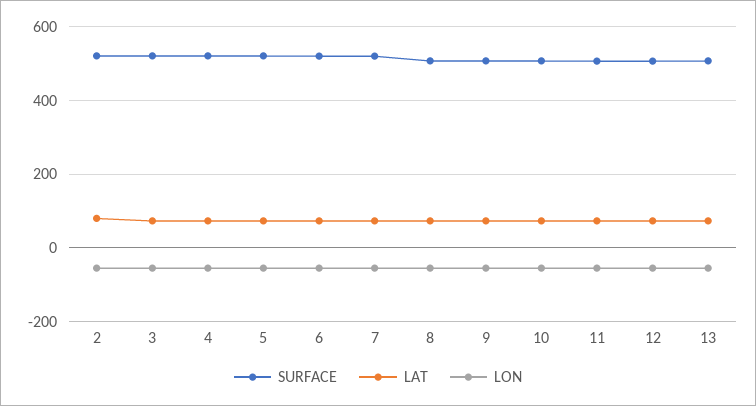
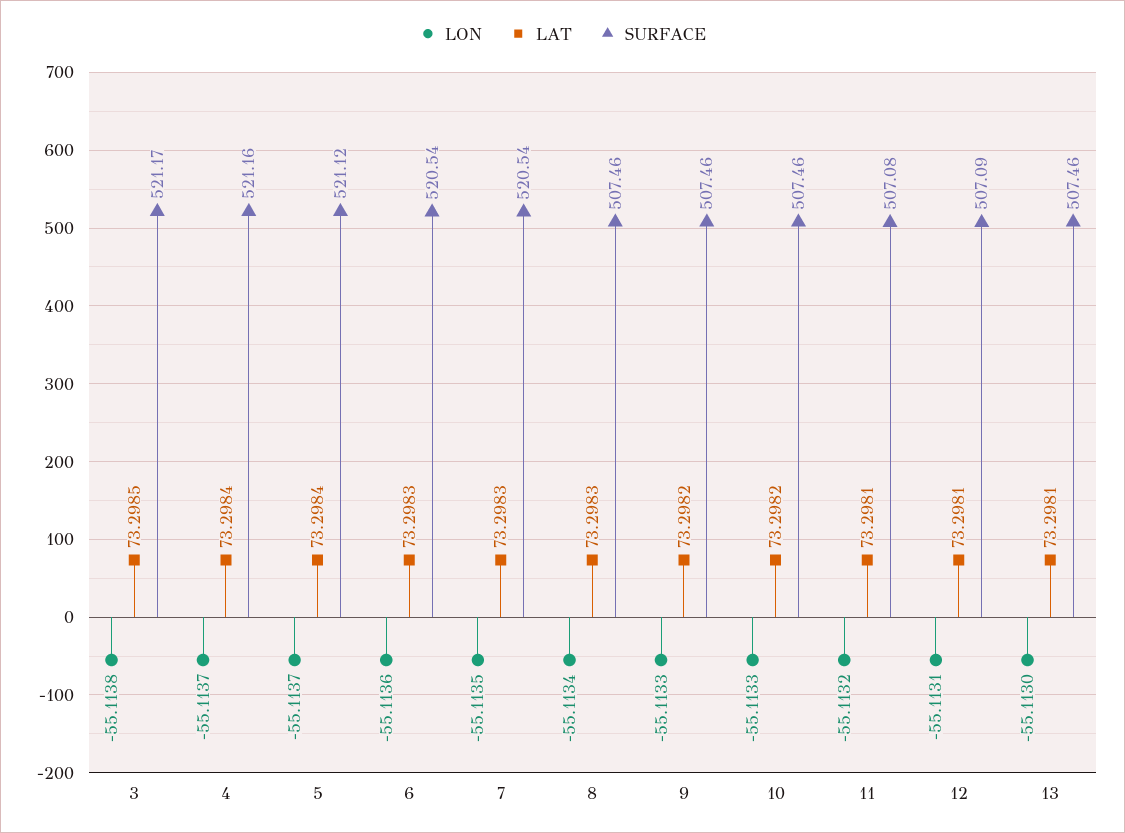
  {
    "SURFACE": {
-     "2": 520,
      "3": 521.17,
      "4": 521.16,
      "5": 521.12,
      "6": 520.54,
      "7": 520.54,
      "8": 507.46,
      "9": 507.46,
      "10": 507.46,
      "11": 507.08,
      "12": 507.09,
      "13": 507.46
    },
    "LAT": {
-     "2": 80,
      "3": 73.2985,
      "4": 73.2984,
      "5": 73.2984,
      "6": 73.2983,
      "7": 73.2983,
      "8": 73.2983,
      "9": 73.2982,
      "10": 73.2982,
      "11": 73.2981,
      "12": 73.2981,
      "13": 73.2981
    },
    "LON": {
-     "2": -60,
      "3": -55.1138,
      "4": -55.1137,
      "5": -55.1137,
      "6": -55.1136,
      "7": -55.1135,
      "8": -55.1134,
      "9": -55.1133,
      "10": -55.1133,
      "11": -55.1132,
      "12": -55.1131,
      "13": -55.113
    }
  }

